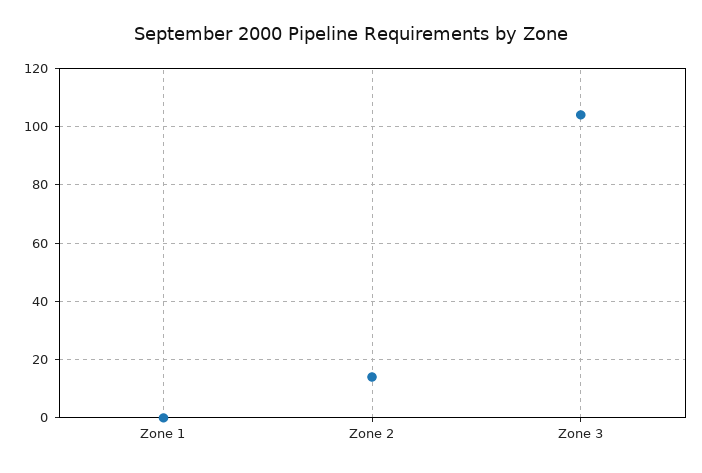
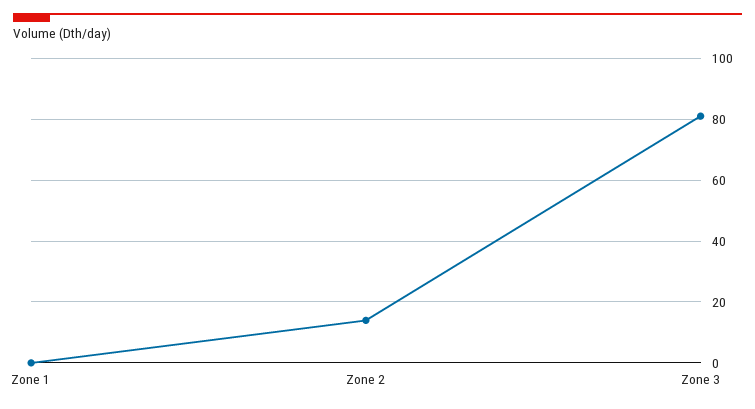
  {
    "Zone 1": 0,
    "Zone 2": 15,
-   "Zone 3": 105
+   "Zone 3": 80
  }

